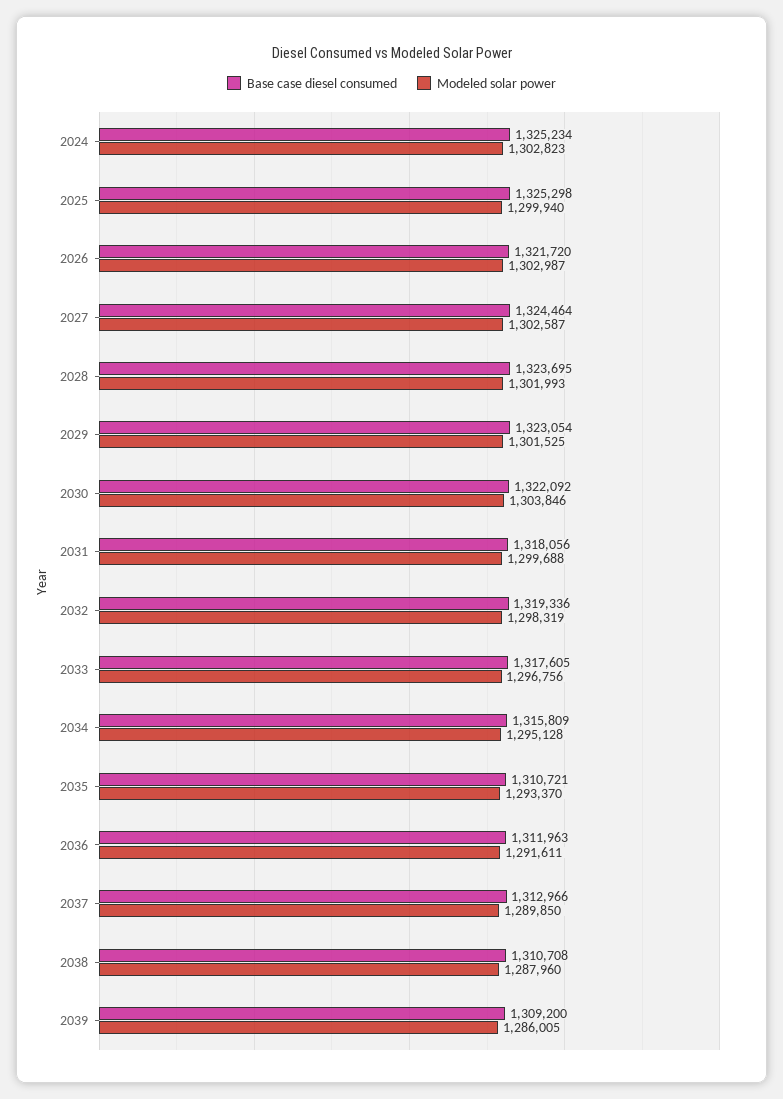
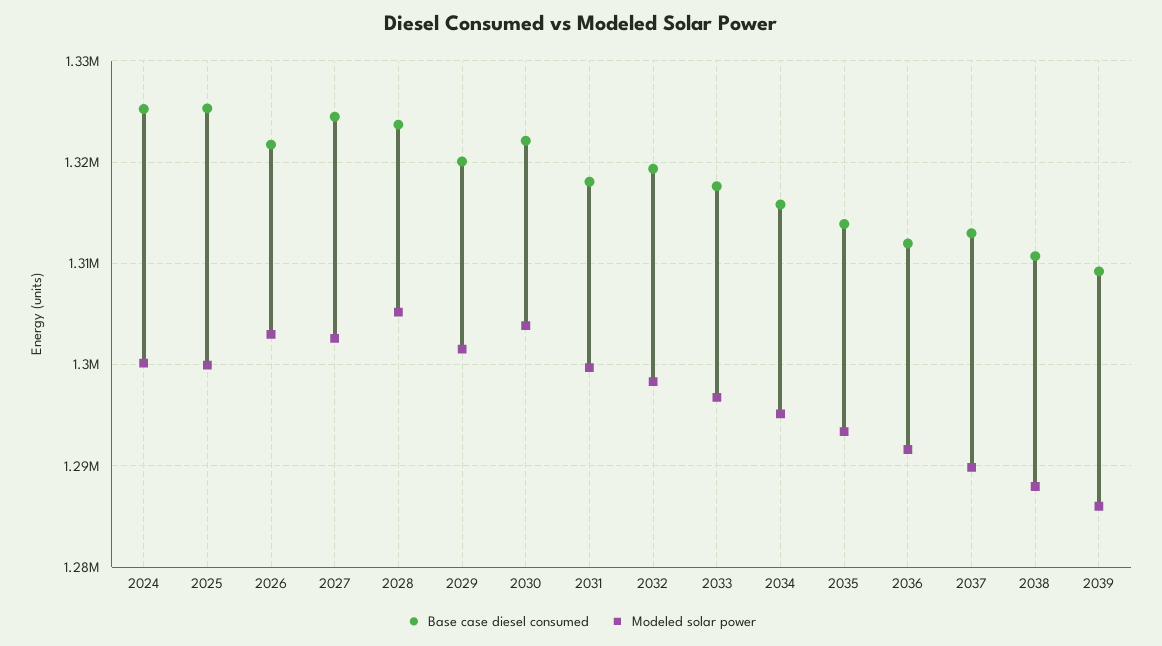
  {
    "Base case diesel consumed": {
      "2024": 1325234,
      "2025": 1325298,
      "2026": 1321720,
      "2027": 1324464,
      "2028": 1323695,
-     "2029": 1323054,
+     "2029": 1320000,
      "2030": 1322092,
      "2031": 1318056,
      "2032": 1319336,
      "2033": 1317605,
      "2034": 1315809,
-     "2035": 1310721,
+     "2035": 1314000,
      "2036": 1311963,
      "2037": 1312966,
      "2038": 1310708,
      "2039": 1309200
    },
    "Modeled solar power": {
-     "2024": 1302823,
+     "2024": 1300000,
      "2025": 1299940,
      "2026": 1302987,
      "2027": 1302587,
-     "2028": 1301993,
+     "2028": 1305000,
      "2029": 1301525,
      "2030": 1303846,
      "2031": 1299688,
      "2032": 1298319,
      "2033": 1296756,
      "2034": 1295128,
      "2035": 1293370,
      "2036": 1291611,
      "2037": 1289850,
      "2038": 1287960,
      "2039": 1286005
    }
  }

